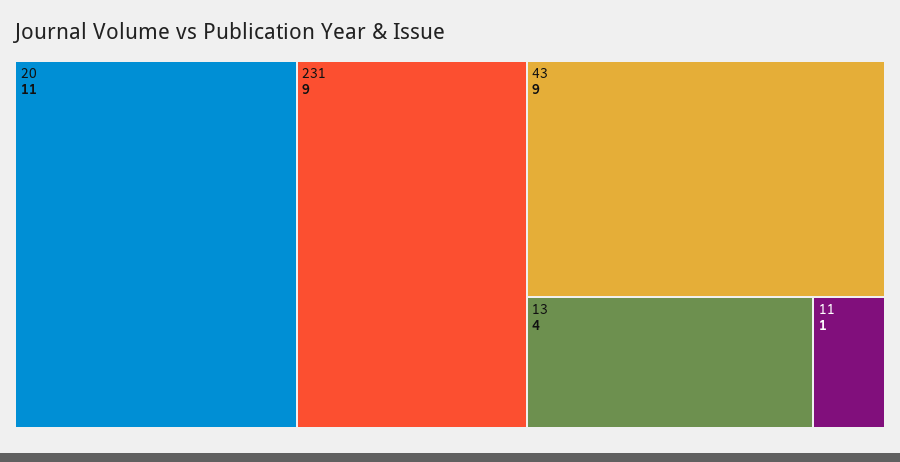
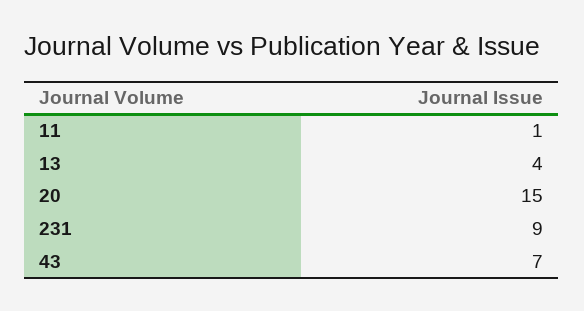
  {
-   "20": 11,
+   "20": 15,
    "231": 9,
-   "43": 9,
+   "43": 7,
    "13": 4,
    "11": 1
  }

